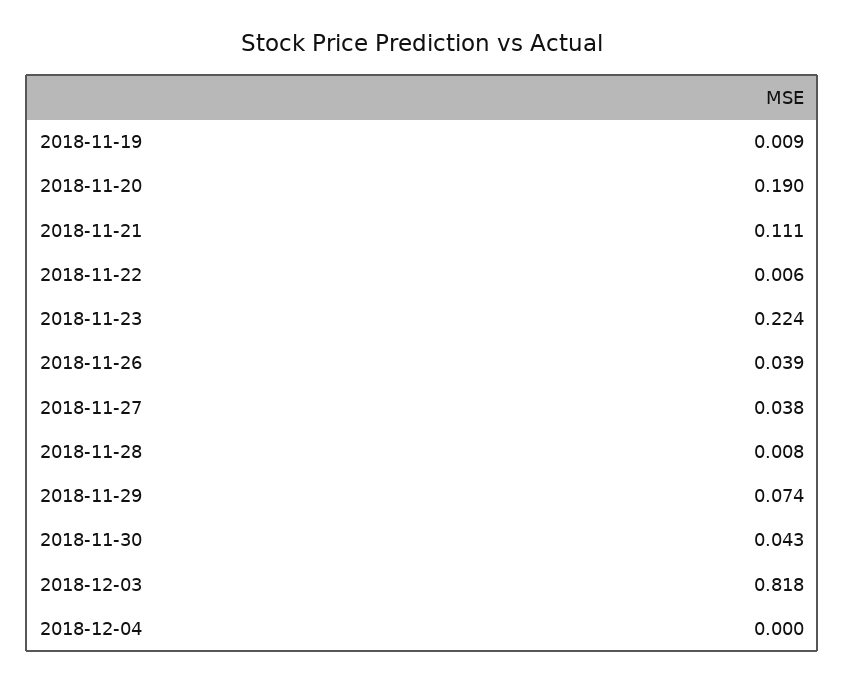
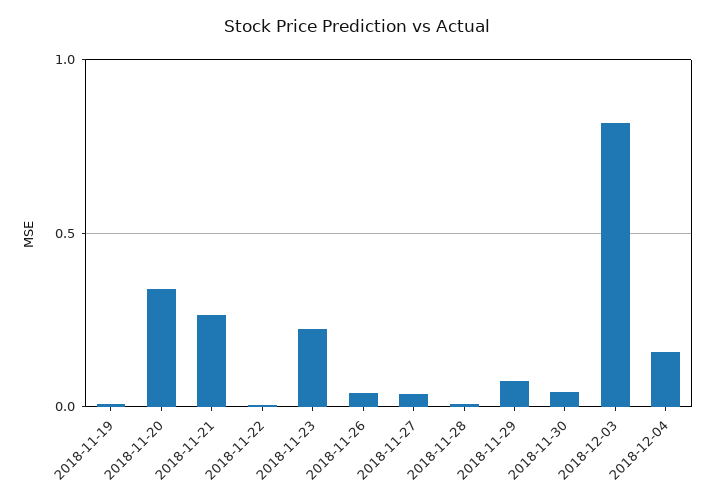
  {
    "2018-11-19": 0.009,
-   "2018-11-20": 0.19,
+   "2018-11-20": 0.35,
-   "2018-11-21": 0.111,
+   "2018-11-21": 0.25,
    "2018-11-22": 0.006,
    "2018-11-23": 0.224,
    "2018-11-26": 0.039,
    "2018-11-27": 0.038,
    "2018-11-28": 0.008,
    "2018-11-29": 0.074,
    "2018-11-30": 0.043,
    "2018-12-03": 0.818,
-   "2018-12-04": 0
+   "2018-12-04": 0.15
  }

